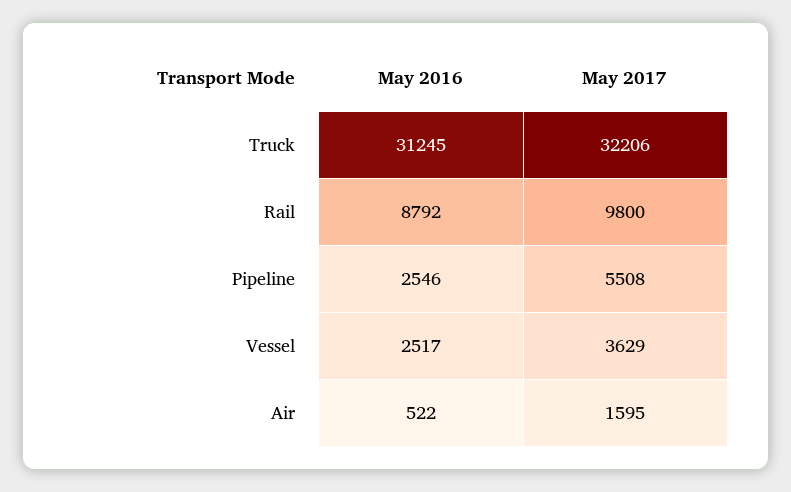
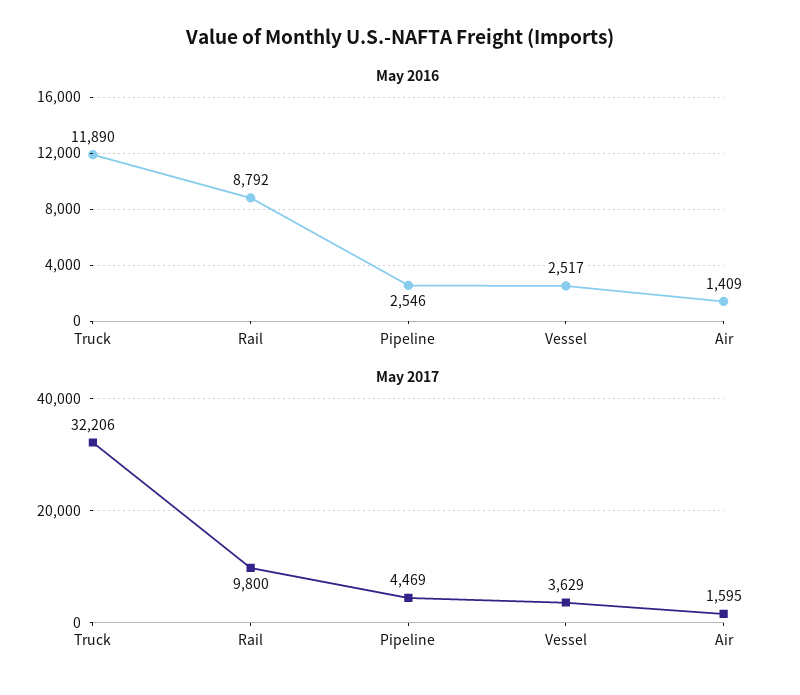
  {
    "May 2016": {
-     "Truck": 31245,
+     "Truck": 11890,
      "Rail": 8792,
      "Pipeline": 2546,
      "Vessel": 2517,
-     "Air": 522
+     "Air": 1409
    },
    "May 2017": {
      "Truck": 32206,
      "Rail": 9800,
-     "Pipeline": 5508,
+     "Pipeline": 4469,
      "Vessel": 3629,
      "Air": 1595
    }
  }

